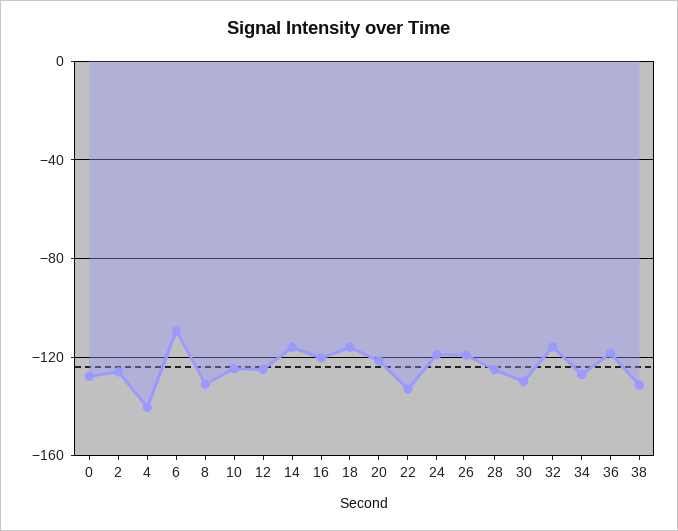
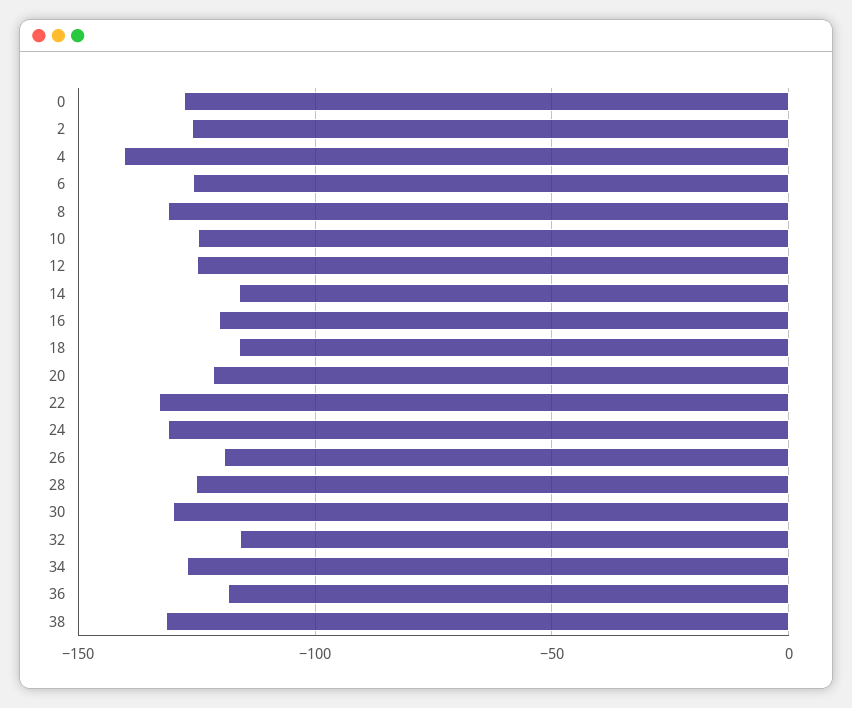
  {
    "0": -130,
    "2": -125,
    "4": -140,
-   "6": -110,
+   "6": -125,
    "8": -130,
    "10": -125,
    "12": -125,
    "14": -115,
    "16": -120,
    "18": -115,
    "20": -120,
    "22": -135,
-   "24": -120,
+   "24": -130,
    "26": -120,
    "28": -125,
    "30": -130,
    "32": -115,
    "34": -125,
    "36": -120,
    "38": -130
  }

